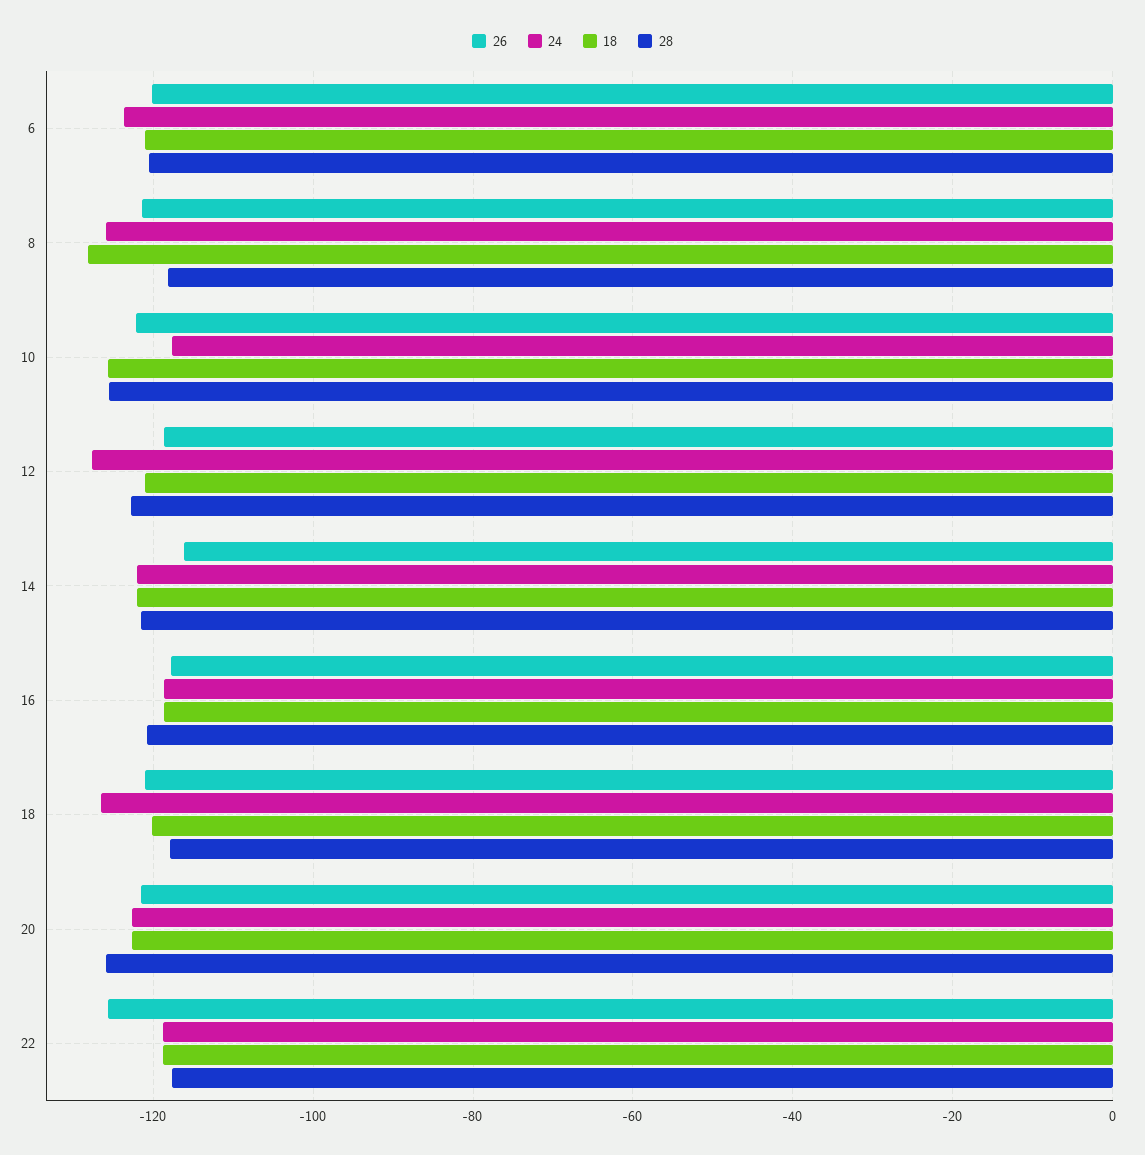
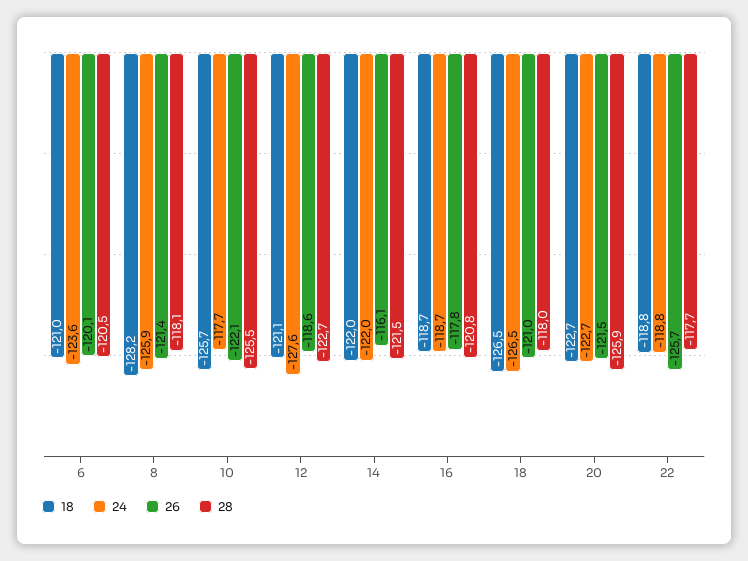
  {
    "26": {
      "6": -120.1,
      "8": -121.4,
      "10": -122.1,
      "12": -118.6,
      "14": -116.1,
      "16": -117.8,
      "18": -121,
      "20": -121.5,
      "22": -125.7
    },
    "24": {
      "6": -123.6,
      "8": -125.9,
      "10": -117.7,
      "12": -127.6,
      "14": -122,
      "16": -118.7,
      "18": -126.5,
      "20": -122.7,
      "22": -118.8
    },
    "18": {
      "6": -121,
      "8": -128.2,
      "10": -125.7,
      "12": -121.1,
      "14": -122,
      "16": -118.7,
-     "18": -120,
+     "18": -126.5,
      "20": -122.7,
      "22": -118.8
    },
    "28": {
      "6": -120.5,
      "8": -118.1,
      "10": -125.5,
      "12": -122.7,
      "14": -121.5,
      "16": -120.8,
      "18": -118,
      "20": -125.9,
      "22": -117.7
    }
  }

